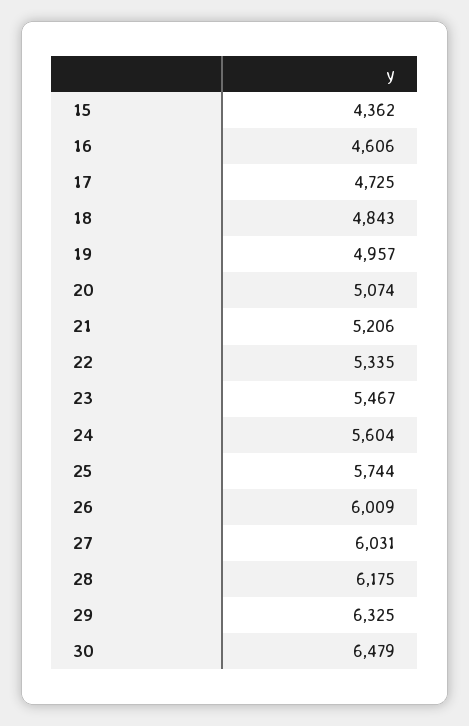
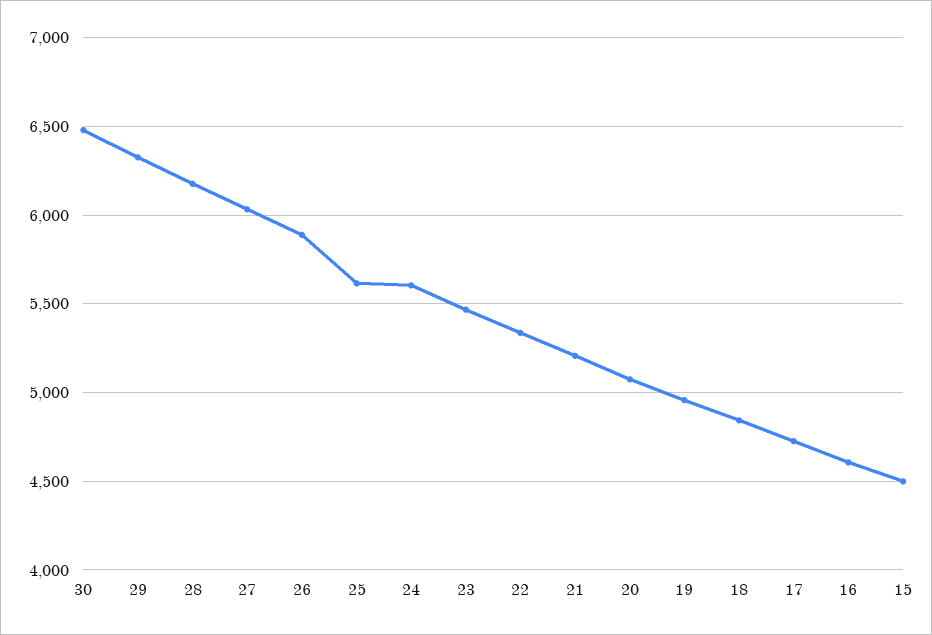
  {
-   "15": 4362,
+   "15": 4500,
    "16": 4606,
    "17": 4725,
    "18": 4843,
    "19": 4957,
    "20": 5074,
    "21": 5206,
    "22": 5335,
    "23": 5467,
    "24": 5604,
-   "25": 5744,
+   "25": 5600,
-   "26": 6009,
+   "26": 5900,
    "27": 6031,
    "28": 6175,
    "29": 6325,
    "30": 6479
  }

